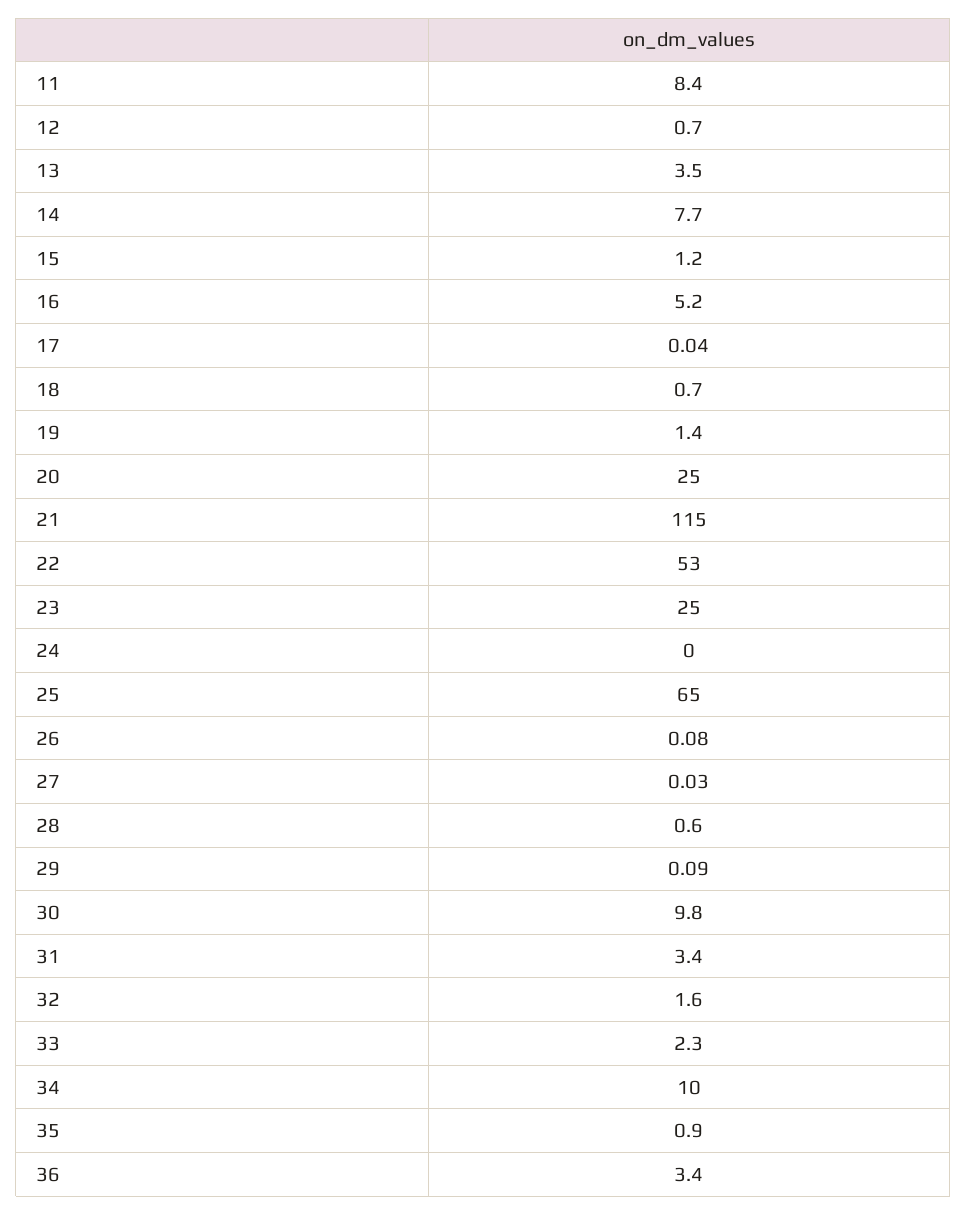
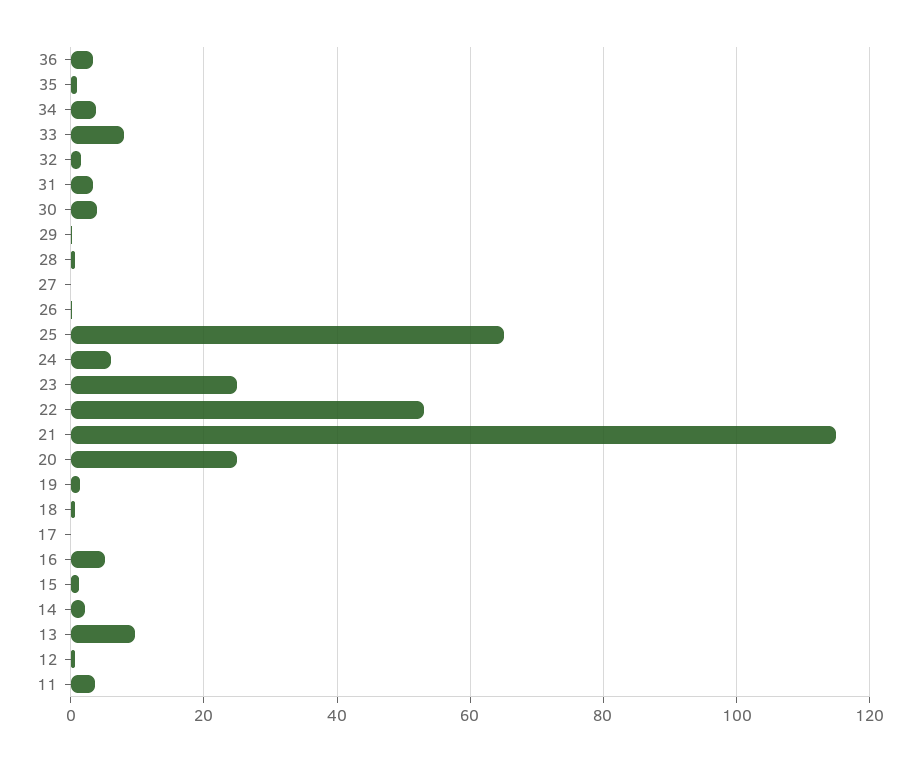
  {
-   "11": 8.4,
+   "11": 4,
    "12": 0.7,
-   "13": 3.5,
+   "13": 10,
-   "14": 7.7,
+   "14": 2,
    "15": 1.2,
    "16": 5.2,
    "17": 0.04,
    "18": 0.7,
    "19": 1.4,
    "20": 25,
    "21": 115,
    "22": 53,
    "23": 25,
-   "24": 0,
+   "24": 6,
    "25": 65,
    "26": 0.08,
    "27": 0.03,
    "28": 0.6,
    "29": 0.09,
-   "30": 9.8,
+   "30": 4,
    "31": 3.4,
    "32": 1.6,
-   "33": 2.3,
+   "33": 8,
-   "34": 10,
+   "34": 4,
    "35": 0.9,
    "36": 3.4
  }

